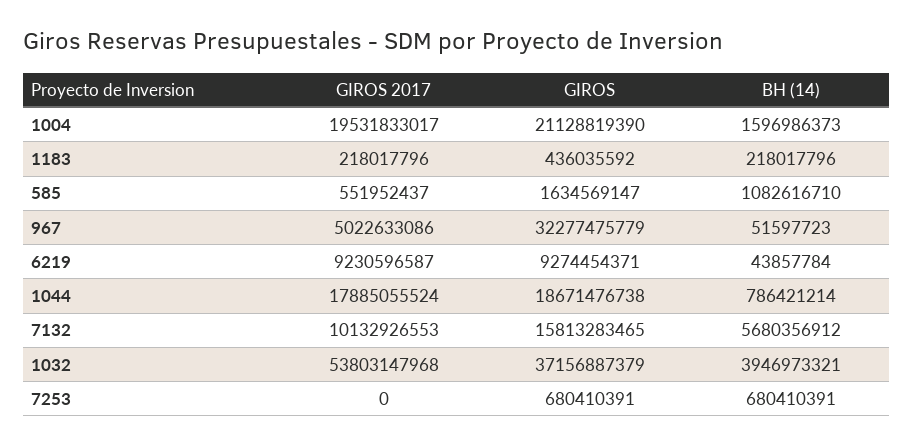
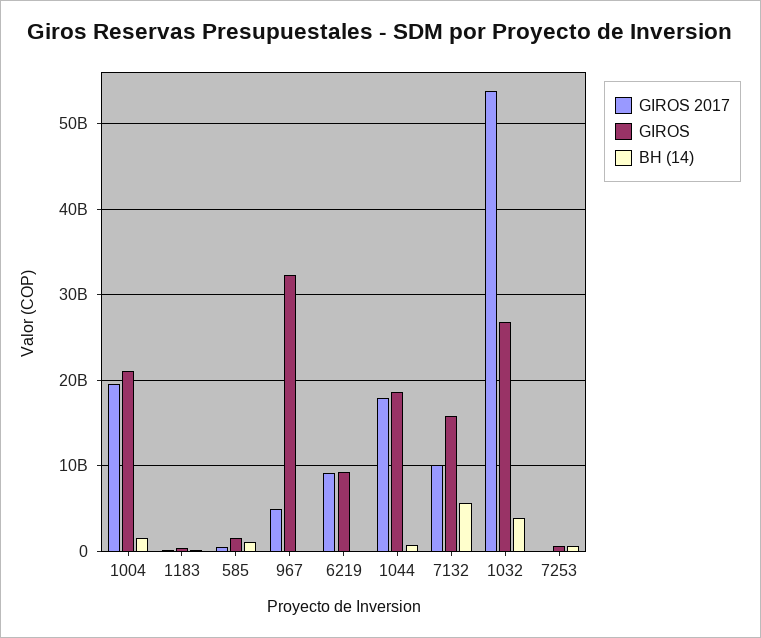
  {
    "GIROS 2017": {
      "1004": 19531833017,
      "1183": 218017796,
      "585": 551952437,
      "967": 5022633086,
      "6219": 9230596587,
      "1044": 17885055524,
      "7132": 10132926553,
      "1032": 53803147968,
      "7253": 0
    },
    "GIROS": {
      "1004": 21128819390,
      "1183": 436035592,
      "585": 1634569147,
      "967": 32277475779,
      "6219": 9274454371,
      "1044": 18671476738,
      "7132": 15813283465,
-     "1032": 37156887379,
+     "1032": 27000000000,
      "7253": 680410391
    },
    "BH (14)": {
      "1004": 1596986373,
      "1183": 218017796,
      "585": 1082616710,
      "967": 51597723,
      "6219": 43857784,
      "1044": 786421214,
      "7132": 5680356912,
      "1032": 3946973321,
      "7253": 680410391
    }
  }

